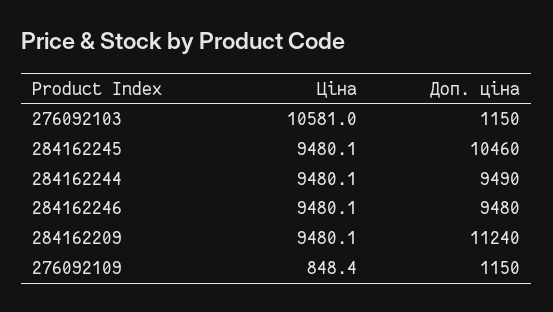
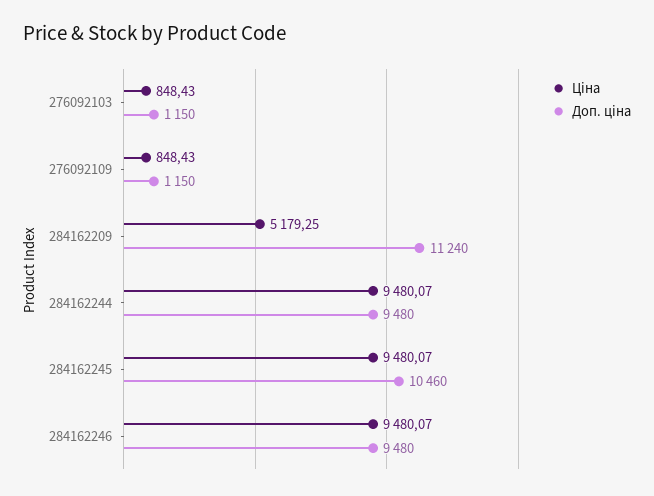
  {
    "Ціна": {
-     "276092103": 10581,
+     "276092103": 848.43,
      "284162245": 9480.07,
      "284162244": 9480.07,
      "284162246": 9480.07,
-     "284162209": 9480.1,
+     "284162209": 5179.25,
      "276092109": 848.43
    },
    "Доп. ціна": {
      "276092103": 1150,
      "284162245": 10460,
-     "284162244": 9490,
+     "284162244": 9480,
      "284162246": 9480,
      "284162209": 11240,
      "276092109": 1150
    }
  }

